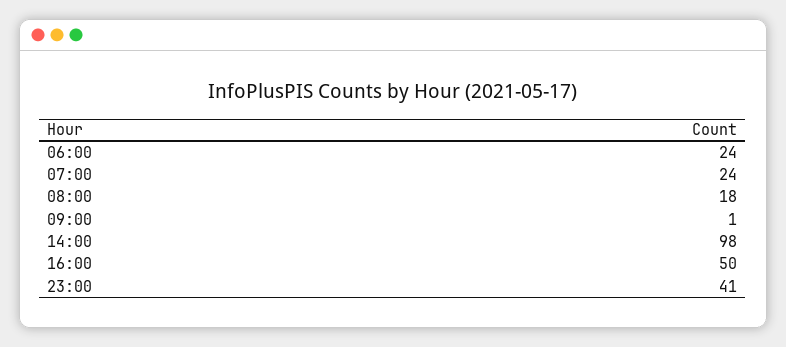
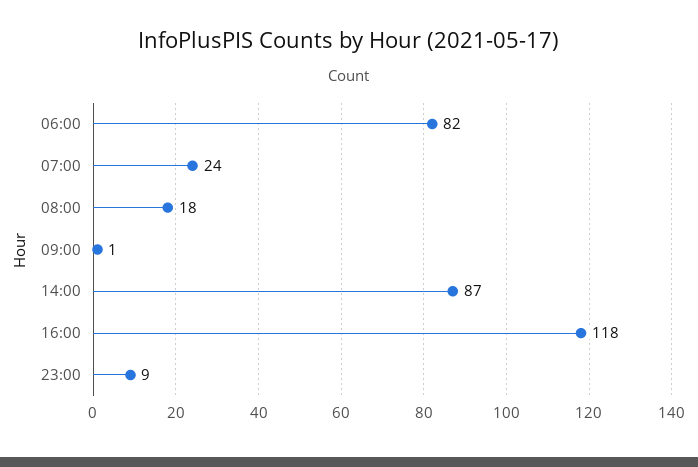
  {
-   "06:00": 24,
+   "06:00": 82,
    "07:00": 24,
    "08:00": 18,
    "09:00": 1,
-   "14:00": 98,
+   "14:00": 87,
-   "16:00": 50,
+   "16:00": 118,
-   "23:00": 41
+   "23:00": 9
  }

